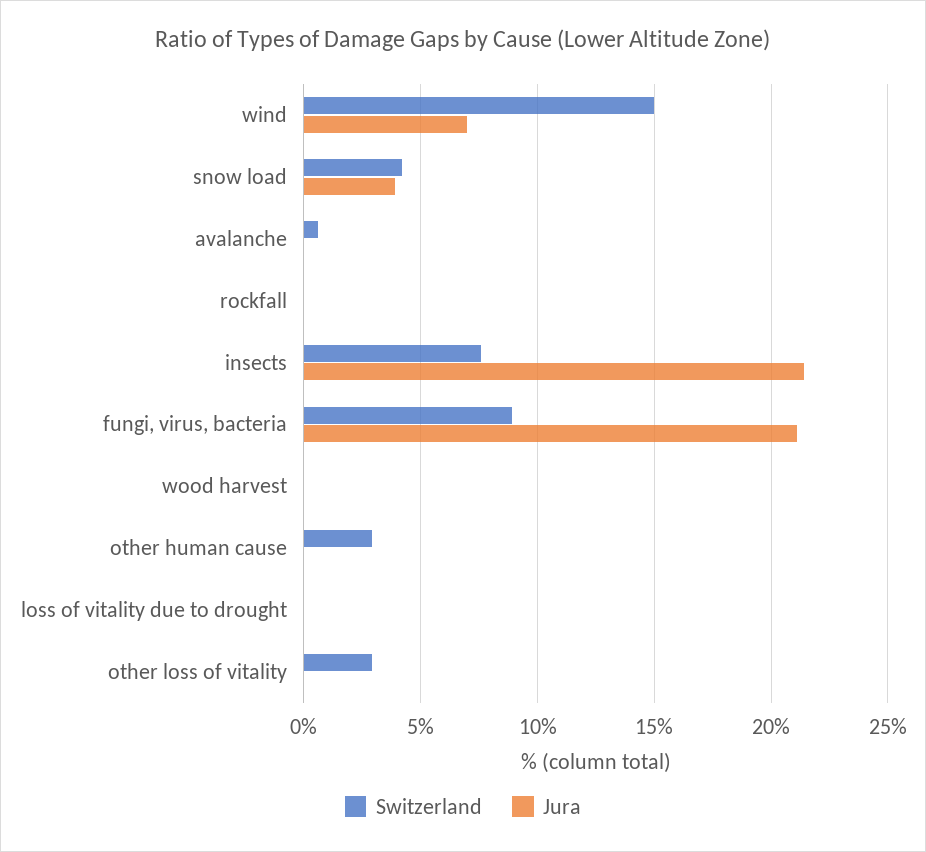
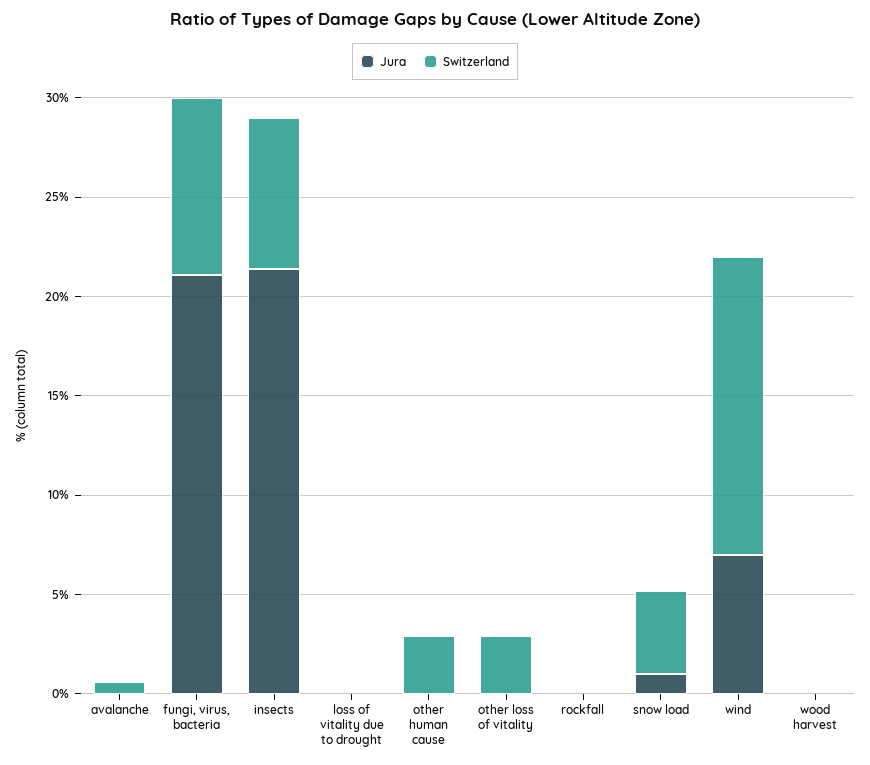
  {
    "Switzerland": {
      "wind": 15,
      "snow load": 4,
      "avalanche": 0.5,
      "rockfall": 0,
      "insects": 7.5,
      "fungi, virus, bacteria": 9,
      "wood harvest": 0,
      "other human cause": 3,
      "loss of vitality due to drought": 0,
      "other loss of vitality": 3
    },
    "Jura": {
      "wind": 7,
-     "snow load": 4,
+     "snow load": 1,
      "avalanche": 0,
      "rockfall": 0,
      "insects": 21.5,
      "fungi, virus, bacteria": 21,
      "wood harvest": 0,
      "other human cause": 0,
      "loss of vitality due to drought": 0,
      "other loss of vitality": 0
    }
  }

